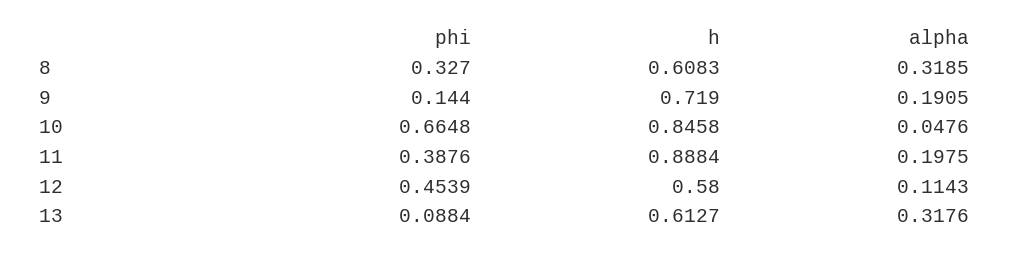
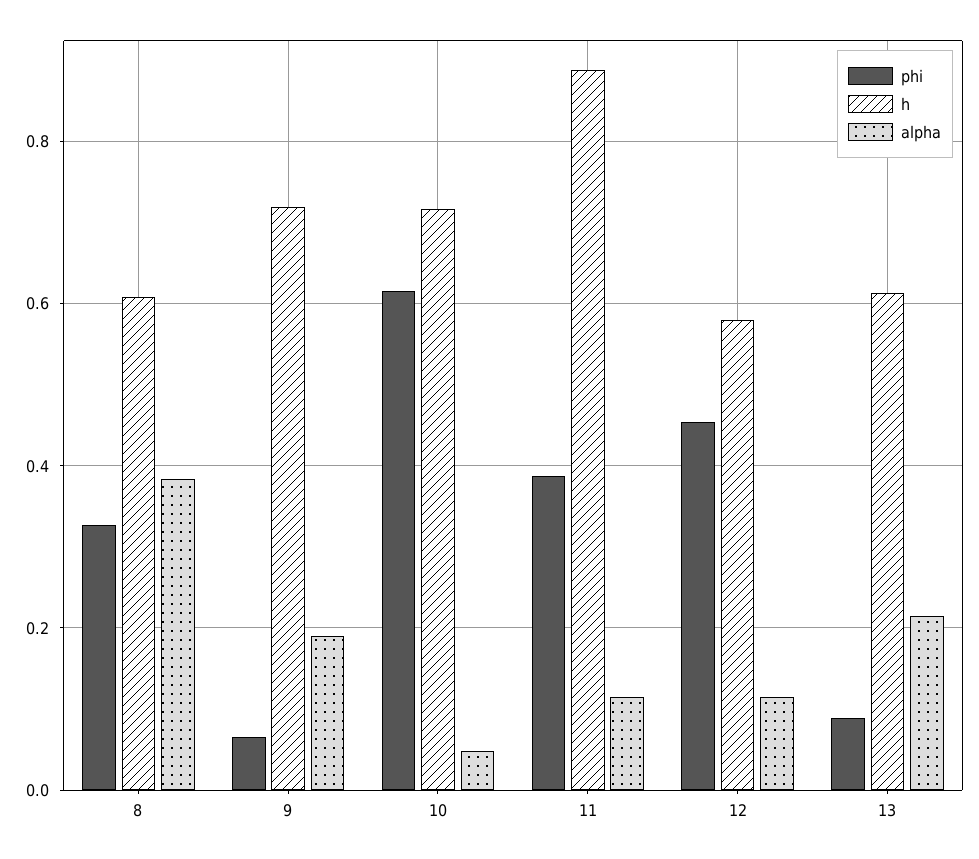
  {
    "phi": {
      "8": 0.327,
-     "9": 0.144,
+     "9": 0.06,
-     "10": 0.6648,
+     "10": 0.62,
      "11": 0.3876,
      "12": 0.4539,
      "13": 0.0884
    },
    "h": {
      "8": 0.6083,
      "9": 0.719,
-     "10": 0.8458,
+     "10": 0.72,
      "11": 0.8884,
      "12": 0.58,
      "13": 0.6127
    },
    "alpha": {
-     "8": 0.3185,
+     "8": 0.38,
      "9": 0.1905,
      "10": 0.0476,
-     "11": 0.1975,
+     "11": 0.12,
      "12": 0.1143,
-     "13": 0.3176
+     "13": 0.22
    }
  }

